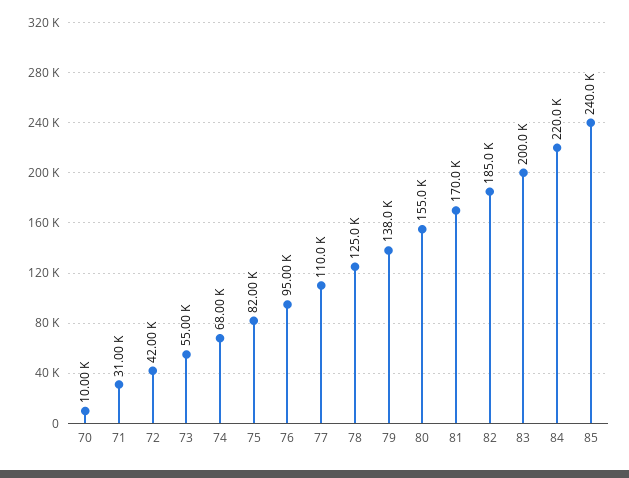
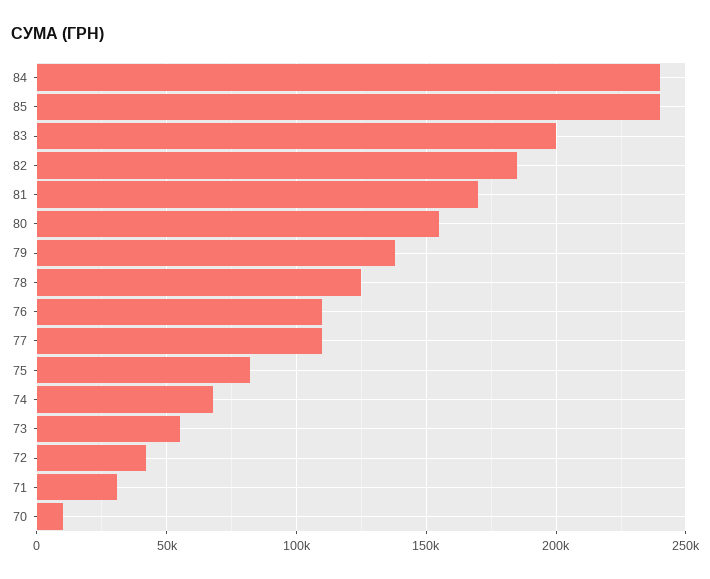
  {
    "70": 10000,
    "71": 31000,
    "72": 42000,
    "73": 55000,
    "74": 68000,
    "75": 82000,
-   "76": 95000,
+   "76": 110000,
    "77": 110000,
    "78": 125000,
    "79": 138000,
    "80": 155000,
    "81": 170000,
    "82": 185000,
    "83": 200000,
-   "84": 220000,
+   "84": 240000,
    "85": 240000
  }

